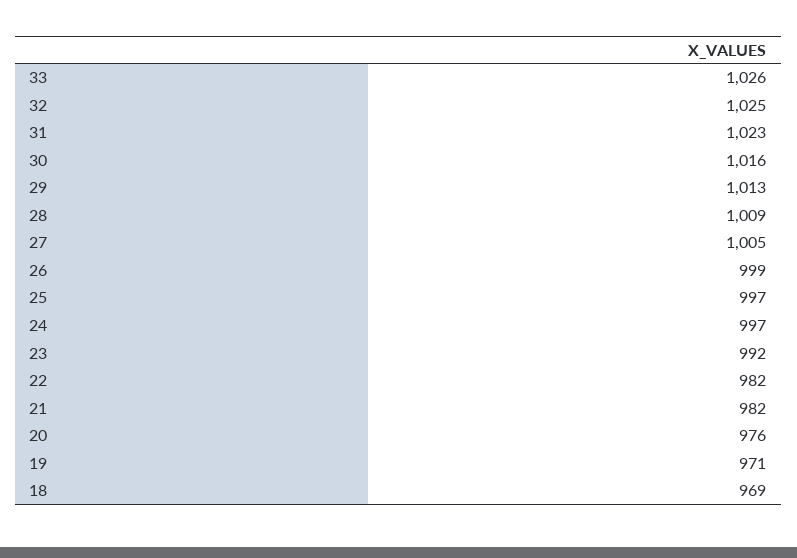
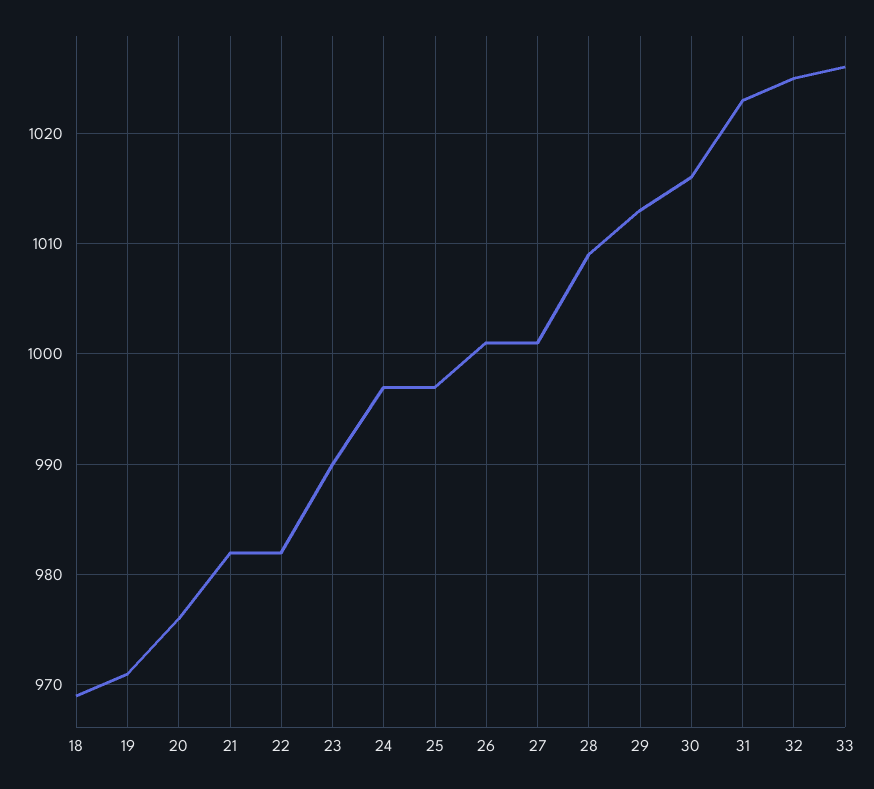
  {
    "33": 1026,
    "32": 1025,
    "31": 1023,
    "30": 1016,
    "29": 1013,
    "28": 1009,
-   "27": 1005,
+   "27": 1001,
-   "26": 999,
+   "26": 1001,
    "25": 997,
    "24": 997,
-   "23": 992,
+   "23": 990,
    "22": 982,
    "21": 982,
    "20": 976,
    "19": 971,
    "18": 969
  }

